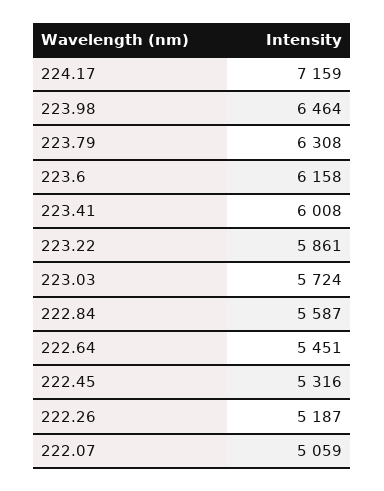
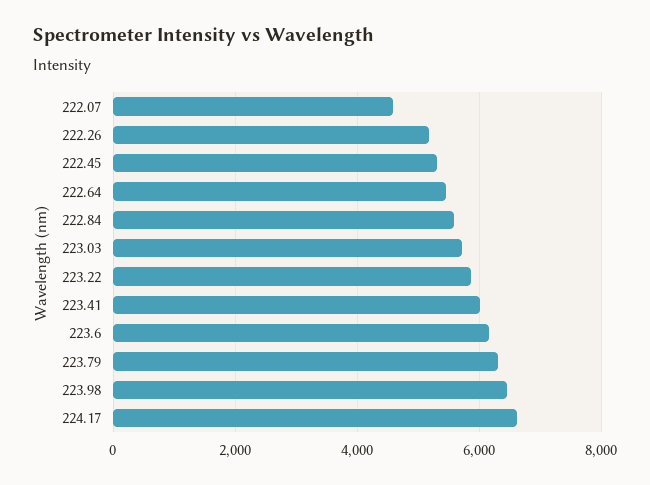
  {
-   "224.17": 7159,
+   "224.17": 6600,
    "223.98": 6464,
    "223.79": 6308,
    "223.6": 6158,
    "223.41": 6008,
    "223.22": 5861,
    "223.03": 5724,
    "222.84": 5587,
    "222.64": 5451,
    "222.45": 5316,
    "222.26": 5187,
-   "222.07": 5059
+   "222.07": 4600
  }

